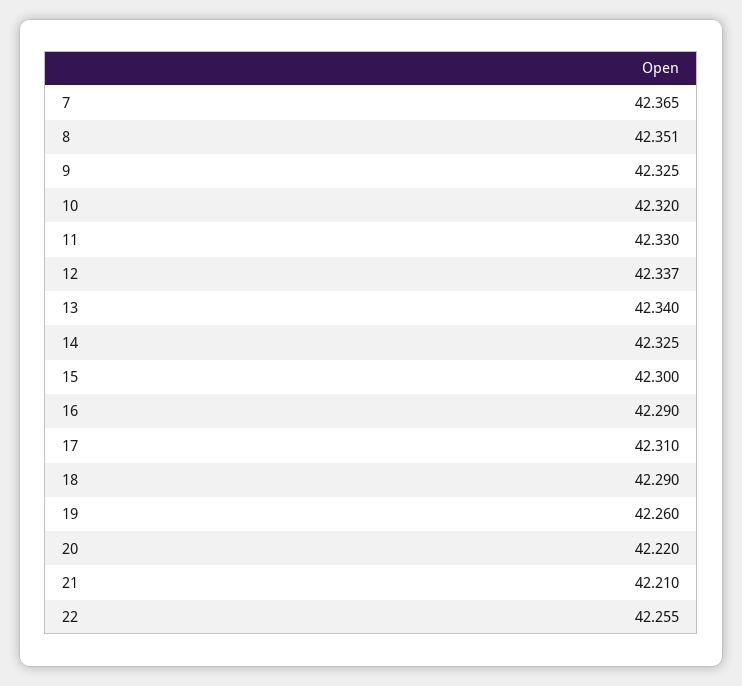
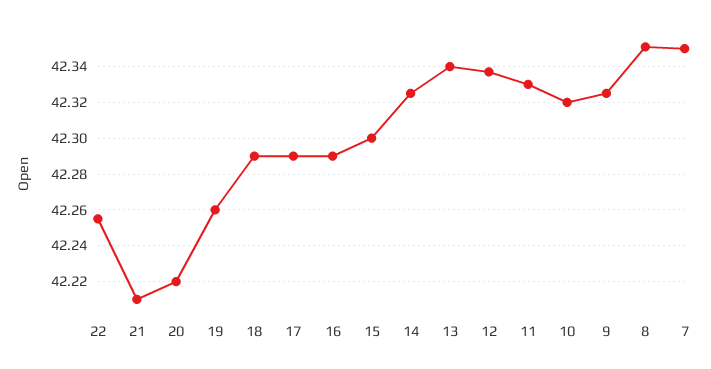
  {
-   "7": 42.365,
+   "7": 42.35,
    "8": 42.351,
    "9": 42.325,
    "10": 42.32,
    "11": 42.33,
    "12": 42.337,
    "13": 42.34,
    "14": 42.325,
    "15": 42.3,
    "16": 42.29,
-   "17": 42.31,
+   "17": 42.29,
    "18": 42.29,
    "19": 42.26,
    "20": 42.22,
    "21": 42.21,
    "22": 42.255
  }

